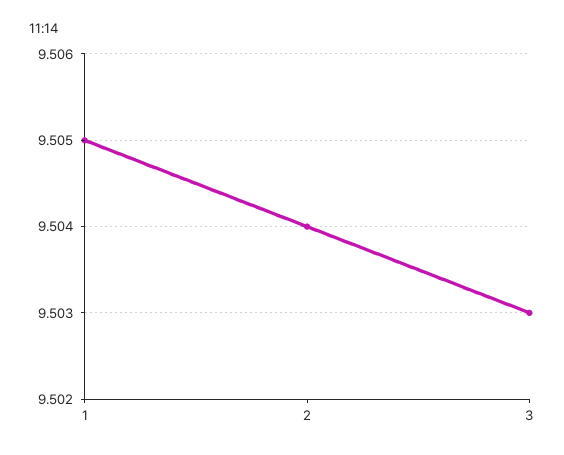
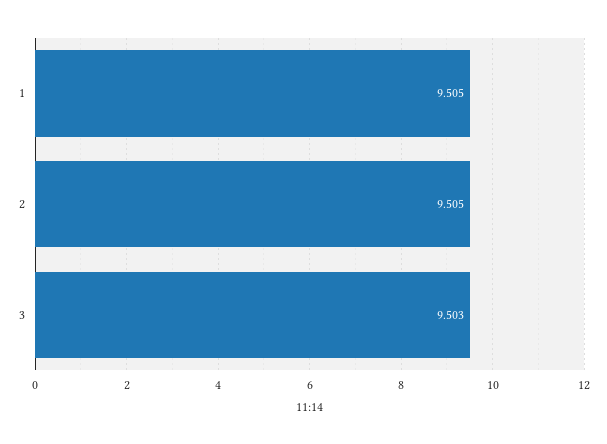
  {
    "1": 9.505,
-   "2": 9.504,
+   "2": 9.505,
    "3": 9.503
  }

